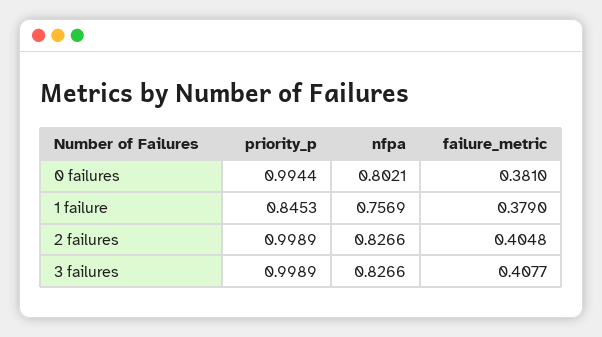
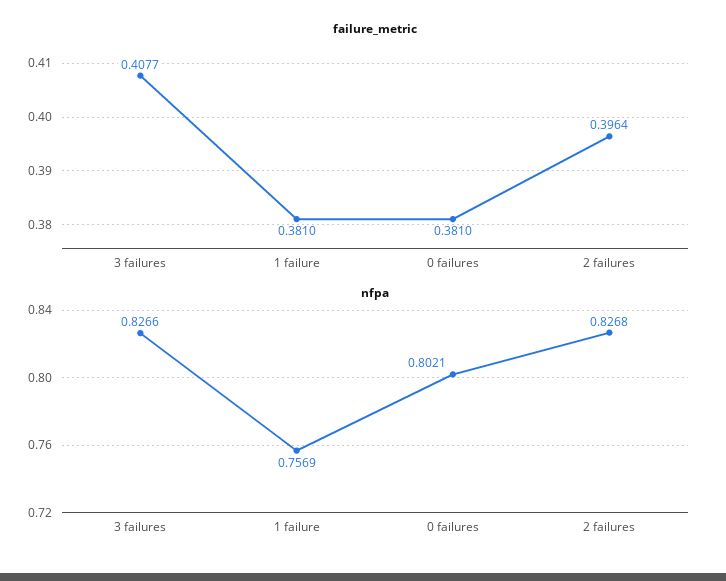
  {
-   "priority_p": {
-     "0 failures": 0.9944,
-     "1 failure": 0.8453,
-     "2 failures": 0.9989,
-     "3 failures": 0.9989
-   },
    "nfpa": {
      "0 failures": 0.8021,
      "1 failure": 0.7569,
-     "2 failures": 0.8266,
+     "2 failures": 0.8268,
      "3 failures": 0.8266
    },
    "failure_metric": {
      "0 failures": 0.381,
-     "1 failure": 0.379,
+     "1 failure": 0.381,
-     "2 failures": 0.4048,
+     "2 failures": 0.3964,
      "3 failures": 0.4077
    }
  }

